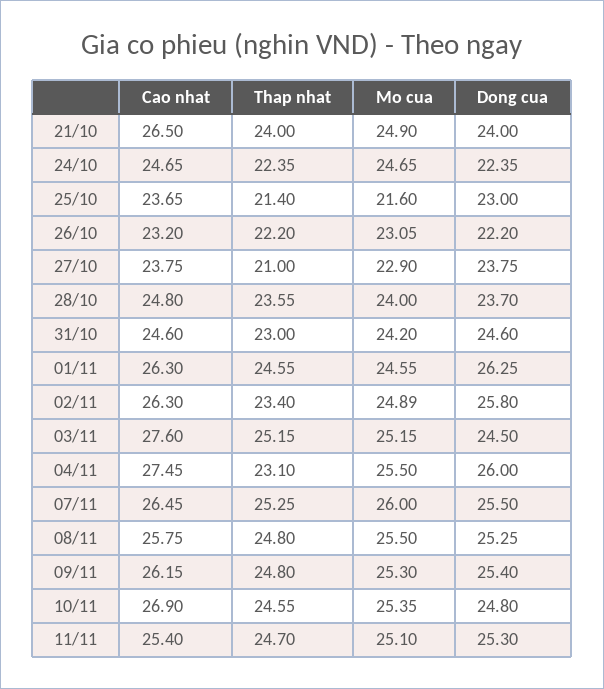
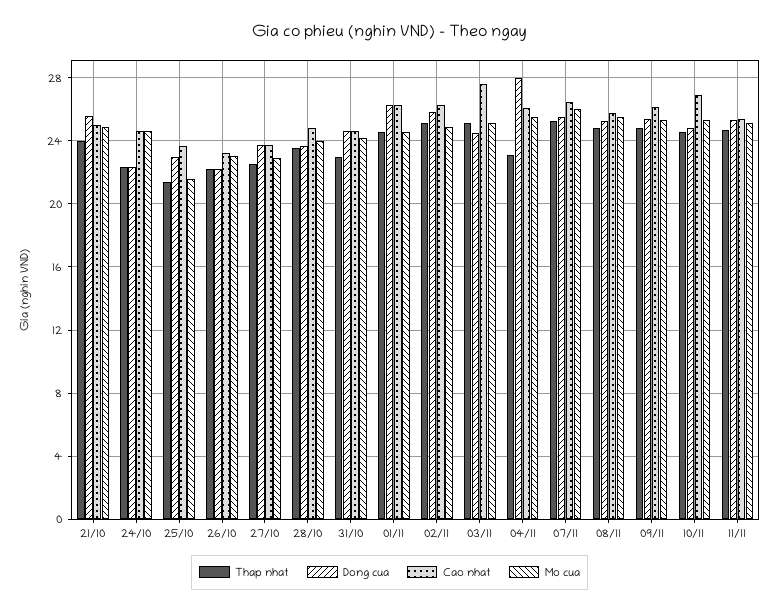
  {
    "Cao nhat": {
-     "21/10": 26.5,
+     "21/10": 25,
      "24/10": 24.65,
      "25/10": 23.65,
      "26/10": 23.2,
      "27/10": 23.75,
      "28/10": 24.8,
      "31/10": 24.6,
      "01/11": 26.3,
      "02/11": 26.3,
      "03/11": 27.6,
-     "04/11": 27.45,
+     "04/11": 26,
      "07/11": 26.45,
      "08/11": 25.75,
      "09/11": 26.15,
      "10/11": 26.9,
      "11/11": 25.4
    },
    "Thap nhat": {
      "21/10": 24,
      "24/10": 22.35,
      "25/10": 21.4,
      "26/10": 22.2,
-     "27/10": 21,
+     "27/10": 22.5,
      "28/10": 23.55,
      "31/10": 23,
      "01/11": 24.55,
-     "02/11": 23.4,
+     "02/11": 25,
      "03/11": 25.15,
      "04/11": 23.1,
      "07/11": 25.25,
      "08/11": 24.8,
      "09/11": 24.8,
      "10/11": 24.55,
      "11/11": 24.7
    },
    "Mo cua": {
      "21/10": 24.9,
      "24/10": 24.65,
      "25/10": 21.6,
      "26/10": 23.05,
      "27/10": 22.9,
      "28/10": 24,
      "31/10": 24.2,
      "01/11": 24.55,
      "02/11": 24.89,
      "03/11": 25.15,
      "04/11": 25.5,
      "07/11": 26,
      "08/11": 25.5,
      "09/11": 25.3,
      "10/11": 25.35,
      "11/11": 25.1
    },
    "Dong cua": {
-     "21/10": 24,
+     "21/10": 25.5,
      "24/10": 22.35,
      "25/10": 23,
      "26/10": 22.2,
      "27/10": 23.75,
      "28/10": 23.7,
      "31/10": 24.6,
      "01/11": 26.25,
      "02/11": 25.8,
      "03/11": 24.5,
-     "04/11": 26,
+     "04/11": 28,
      "07/11": 25.5,
      "08/11": 25.25,
      "09/11": 25.4,
      "10/11": 24.8,
      "11/11": 25.3
    }
  }

